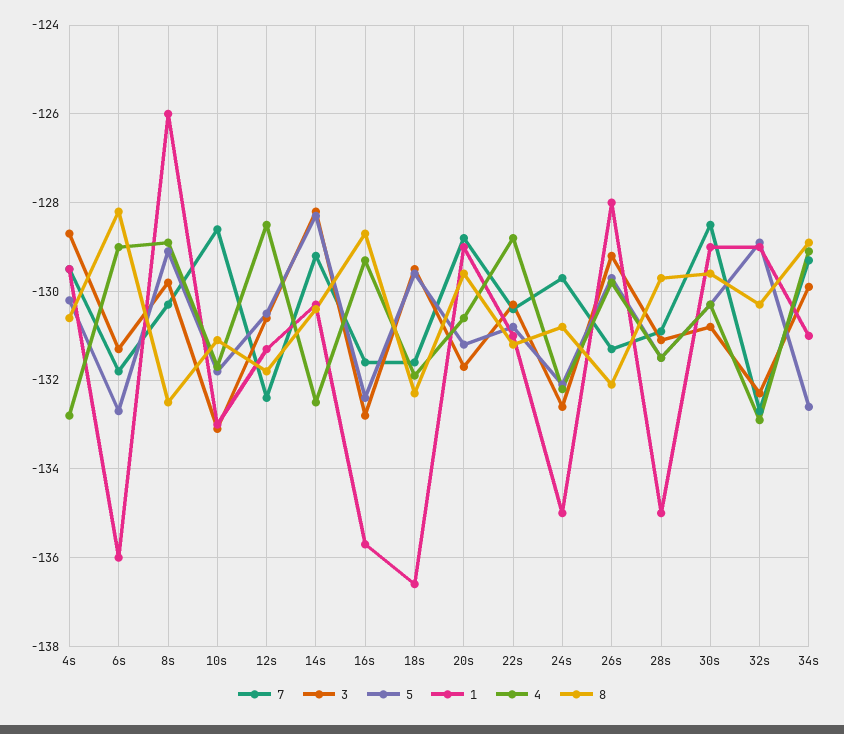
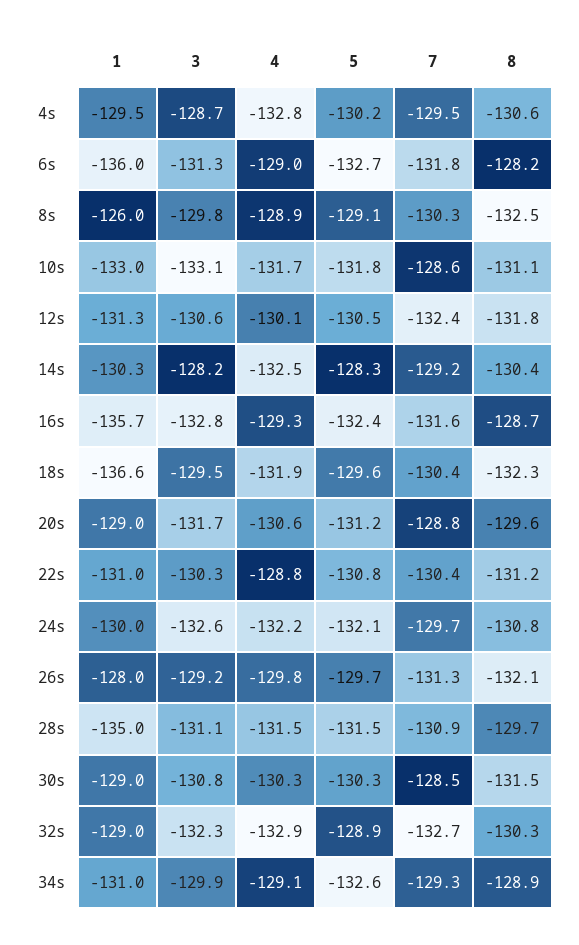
  {
    "7": {
      "4s": -129.5,
      "6s": -131.8,
      "8s": -130.3,
      "10s": -128.6,
      "12s": -132.4,
      "14s": -129.2,
      "16s": -131.6,
-     "18s": -131.5,
+     "18s": -130.4,
      "20s": -128.8,
      "22s": -130.4,
      "24s": -129.7,
      "26s": -131.3,
      "28s": -130.9,
      "30s": -128.5,
      "32s": -132.7,
      "34s": -129.3
    },
    "3": {
      "4s": -128.7,
      "6s": -131.3,
      "8s": -129.8,
      "10s": -133.1,
      "12s": -130.6,
      "14s": -128.2,
      "16s": -132.8,
      "18s": -129.5,
      "20s": -131.7,
      "22s": -130.3,
      "24s": -132.6,
      "26s": -129.2,
      "28s": -131.1,
      "30s": -130.8,
      "32s": -132.3,
      "34s": -129.9
    },
    "5": {
      "4s": -130.2,
      "6s": -132.7,
      "8s": -129.1,
      "10s": -131.8,
      "12s": -130.5,
      "14s": -128.3,
      "16s": -132.4,
      "18s": -129.6,
      "20s": -131.2,
      "22s": -130.8,
      "24s": -132.1,
      "26s": -129.7,
      "28s": -131.5,
      "30s": -130.3,
      "32s": -128.9,
      "34s": -132.6
    },
    "1": {
      "4s": -129.5,
      "6s": -136,
      "8s": -126,
      "10s": -133,
      "12s": -131.3,
      "14s": -130.3,
      "16s": -135.7,
      "18s": -136.6,
      "20s": -129,
      "22s": -131,
-     "24s": -135,
+     "24s": -130,
      "26s": -128,
      "28s": -135,
      "30s": -129,
      "32s": -129,
      "34s": -131
    },
    "4": {
      "4s": -132.8,
      "6s": -129,
      "8s": -128.9,
      "10s": -131.7,
-     "12s": -128.5,
+     "12s": -130.1,
      "14s": -132.5,
      "16s": -129.3,
      "18s": -131.9,
      "20s": -130.6,
      "22s": -128.8,
      "24s": -132.2,
      "26s": -129.8,
      "28s": -131.5,
      "30s": -130.3,
      "32s": -132.9,
      "34s": -129.1
    },
    "8": {
      "4s": -130.6,
      "6s": -128.2,
      "8s": -132.5,
      "10s": -131.1,
      "12s": -131.8,
      "14s": -130.4,
      "16s": -128.7,
      "18s": -132.3,
      "20s": -129.6,
      "22s": -131.2,
      "24s": -130.8,
      "26s": -132.1,
      "28s": -129.7,
-     "30s": -129.5,
+     "30s": -131.5,
      "32s": -130.3,
      "34s": -128.9
    }
  }

